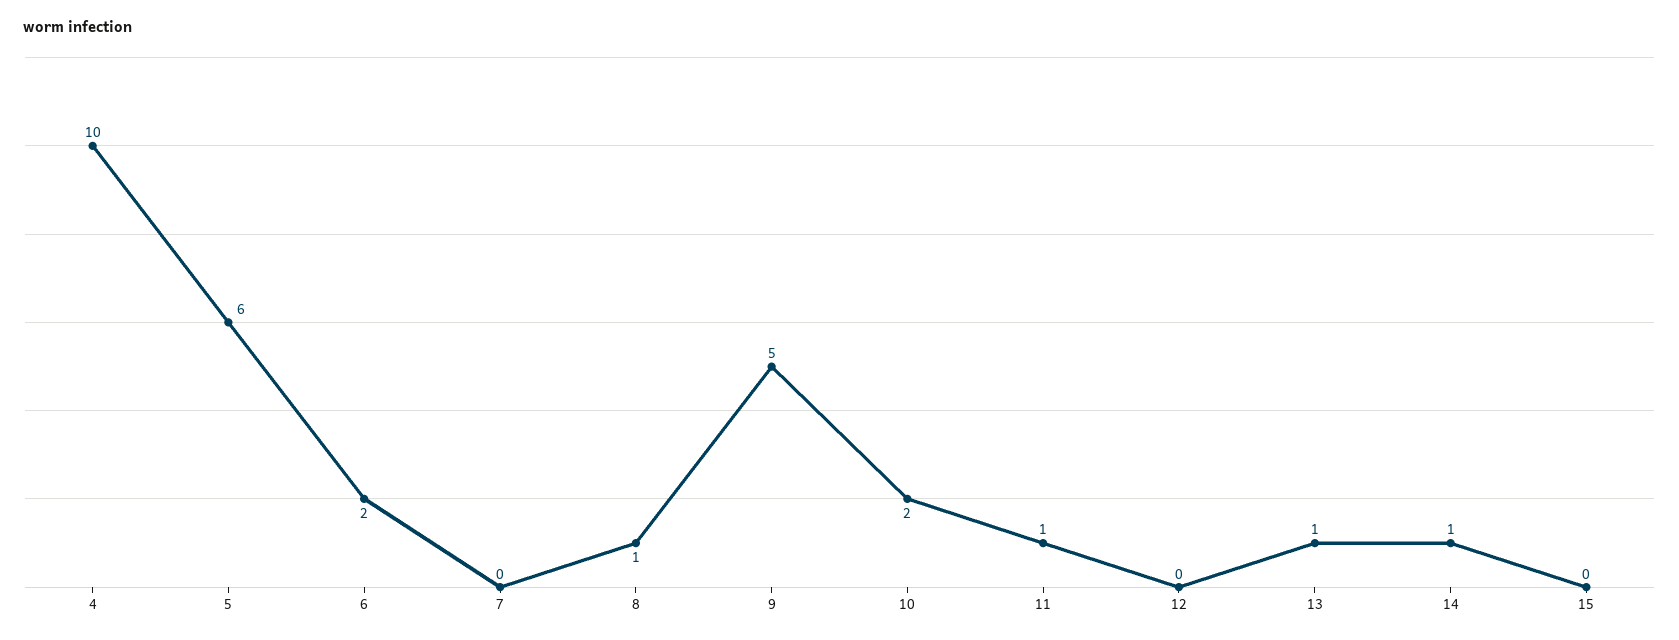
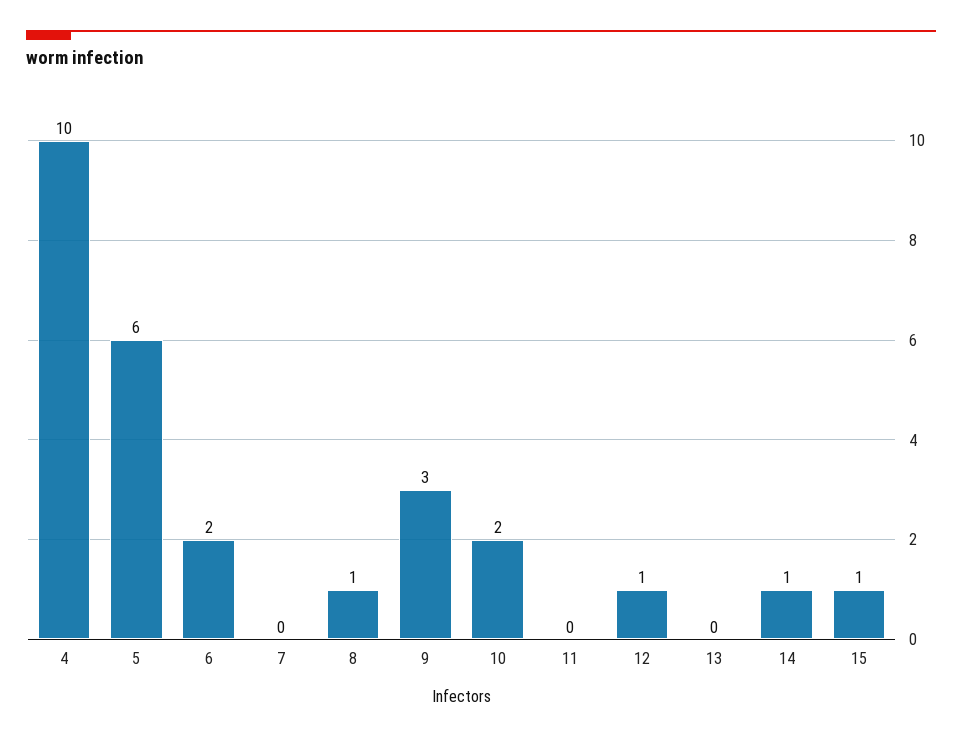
  {
    "4": 10,
    "5": 6,
    "6": 2,
    "7": 0,
    "8": 1,
-   "9": 5,
+   "9": 3,
    "10": 2,
-   "11": 1,
+   "11": 0,
-   "12": 0,
+   "12": 1,
-   "13": 1,
+   "13": 0,
    "14": 1,
-   "15": 0
+   "15": 1
  }

